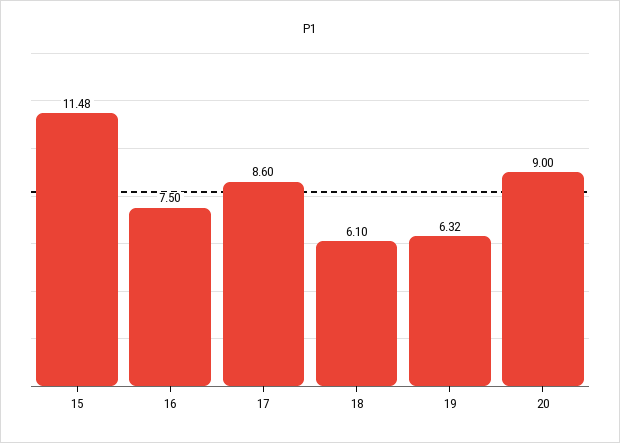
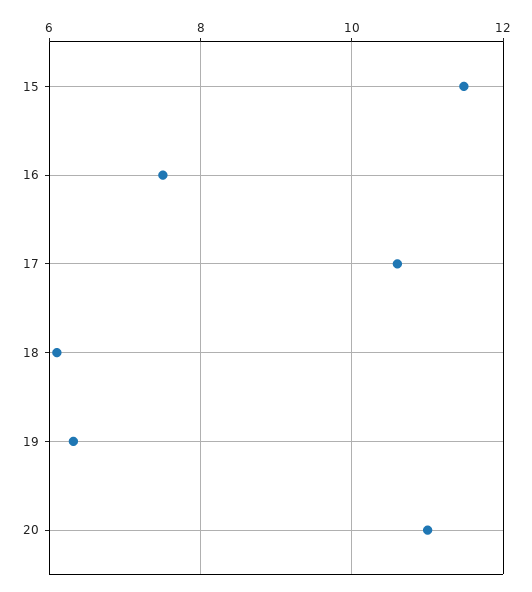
  {
    "15": 11.48,
    "16": 7.5,
-   "17": 8.6,
+   "17": 10.6,
    "18": 6.1,
    "19": 6.32,
-   "20": 9
+   "20": 11
  }

